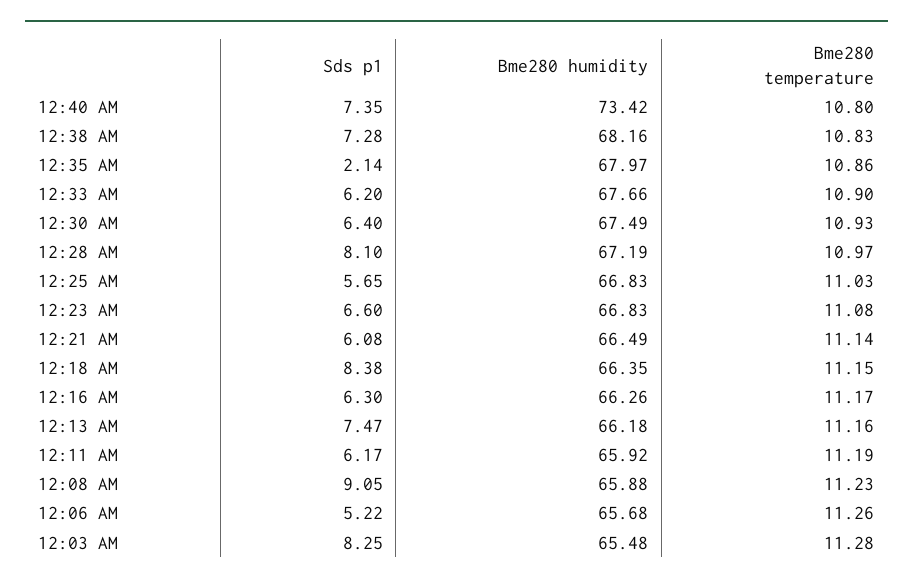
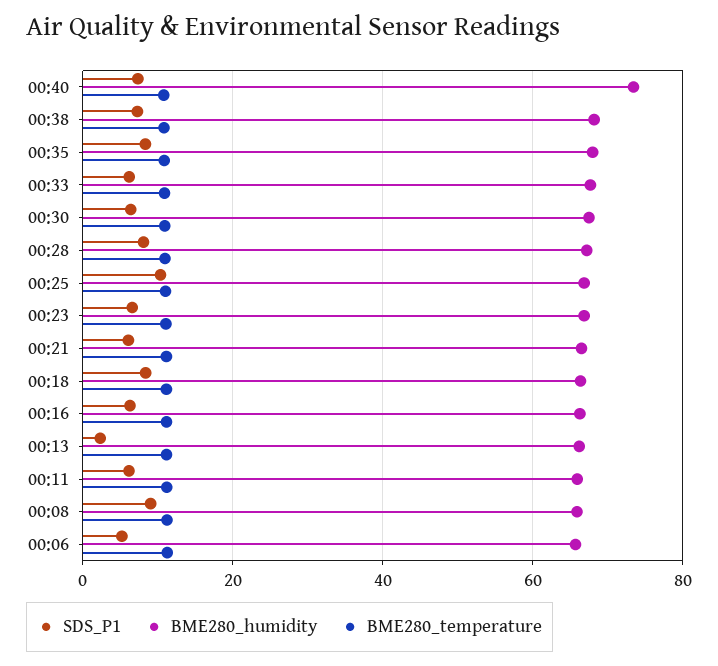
  {
    "Sds p1": {
      "12:40 AM": 7.35,
      "12:38 AM": 7.28,
-     "12:35 AM": 2.14,
+     "12:35 AM": 8,
      "12:33 AM": 6.2,
      "12:30 AM": 6.4,
      "12:28 AM": 8.1,
-     "12:25 AM": 5.65,
+     "12:25 AM": 10,
      "12:23 AM": 6.6,
      "12:21 AM": 6.08,
      "12:18 AM": 8.38,
      "12:16 AM": 6.3,
-     "12:13 AM": 7.47,
+     "12:13 AM": 2,
      "12:11 AM": 6.17,
      "12:08 AM": 9.05,
-     "12:06 AM": 5.22,
+     "12:06 AM": 5.22
-     "12:03 AM": 8.25
    },
    "Bme280 humidity": {
      "12:40 AM": 73.42,
      "12:38 AM": 68.16,
      "12:35 AM": 67.97,
      "12:33 AM": 67.66,
      "12:30 AM": 67.49,
      "12:28 AM": 67.19,
      "12:25 AM": 66.83,
      "12:23 AM": 66.83,
      "12:21 AM": 66.49,
      "12:18 AM": 66.35,
      "12:16 AM": 66.26,
      "12:13 AM": 66.18,
      "12:11 AM": 65.92,
      "12:08 AM": 65.88,
-     "12:06 AM": 65.68,
+     "12:06 AM": 65.68
-     "12:03 AM": 65.48
    },
    "Bme280 temperature": {
      "12:40 AM": 10.8,
      "12:38 AM": 10.83,
      "12:35 AM": 10.86,
      "12:33 AM": 10.9,
      "12:30 AM": 10.93,
      "12:28 AM": 10.97,
      "12:25 AM": 11.03,
      "12:23 AM": 11.08,
      "12:21 AM": 11.14,
      "12:18 AM": 11.15,
      "12:16 AM": 11.17,
      "12:13 AM": 11.16,
      "12:11 AM": 11.19,
      "12:08 AM": 11.23,
-     "12:06 AM": 11.26,
+     "12:06 AM": 11.26
-     "12:03 AM": 11.28
    }
  }

